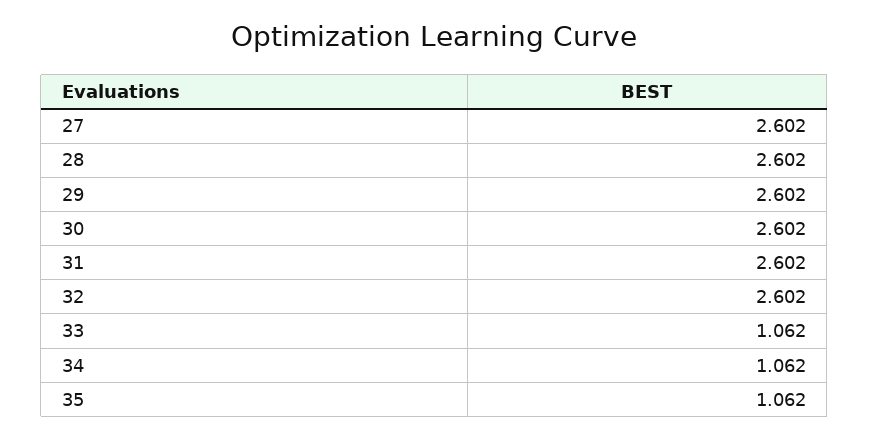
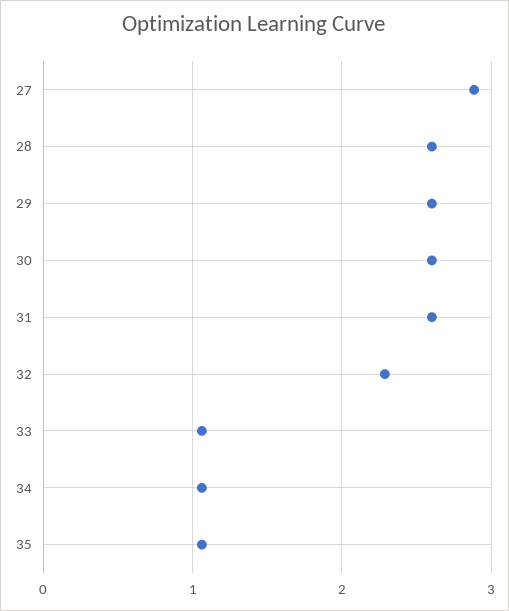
  {
-   "27": 2.602,
+   "27": 2.9,
    "28": 2.602,
    "29": 2.602,
    "30": 2.602,
    "31": 2.602,
-   "32": 2.602,
+   "32": 2.3,
    "33": 1.062,
    "34": 1.062,
    "35": 1.062
  }

